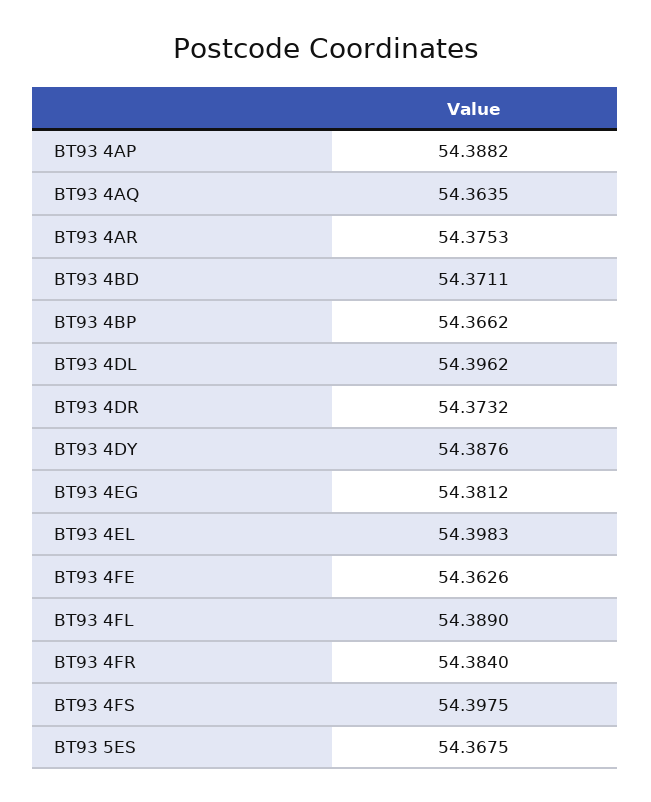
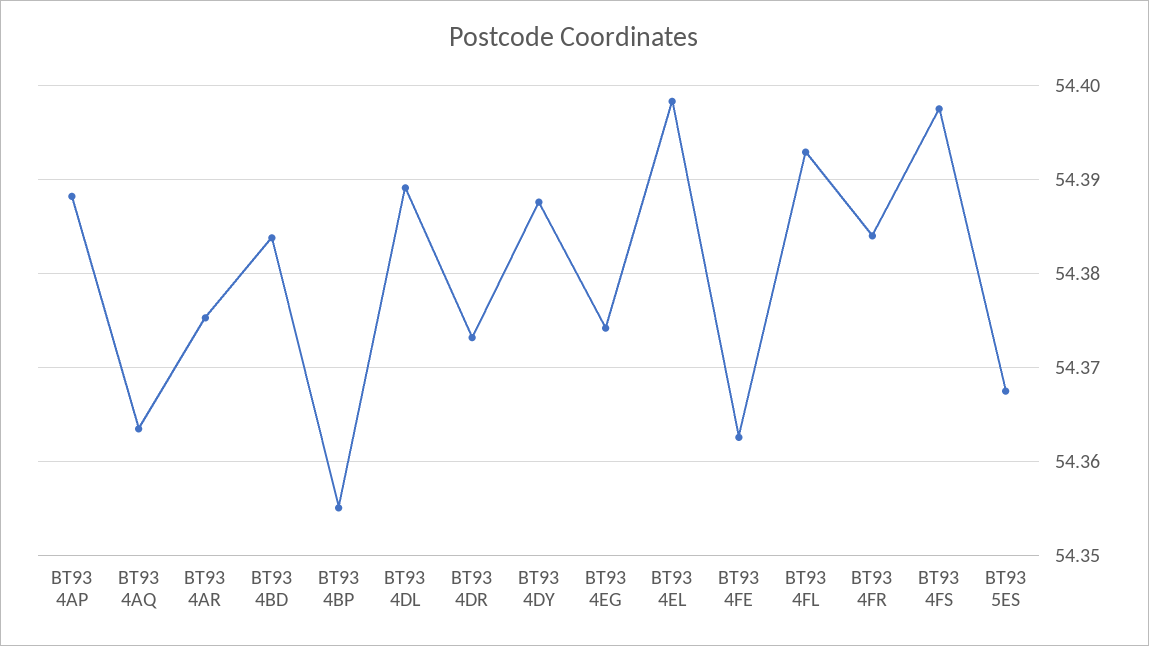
  {
    "BT93 4AP": 54.3882,
    "BT93 4AQ": 54.3635,
    "BT93 4AR": 54.3753,
-   "BT93 4BD": 54.3711,
+   "BT93 4BD": 54.384,
-   "BT93 4BP": 54.3662,
+   "BT93 4BP": 54.355,
-   "BT93 4DL": 54.3962,
+   "BT93 4DL": 54.389,
    "BT93 4DR": 54.3732,
    "BT93 4DY": 54.3876,
-   "BT93 4EG": 54.3812,
+   "BT93 4EG": 54.374,
    "BT93 4EL": 54.3983,
    "BT93 4FE": 54.3626,
-   "BT93 4FL": 54.389,
+   "BT93 4FL": 54.393,
    "BT93 4FR": 54.384,
    "BT93 4FS": 54.3975,
    "BT93 5ES": 54.3675
  }

